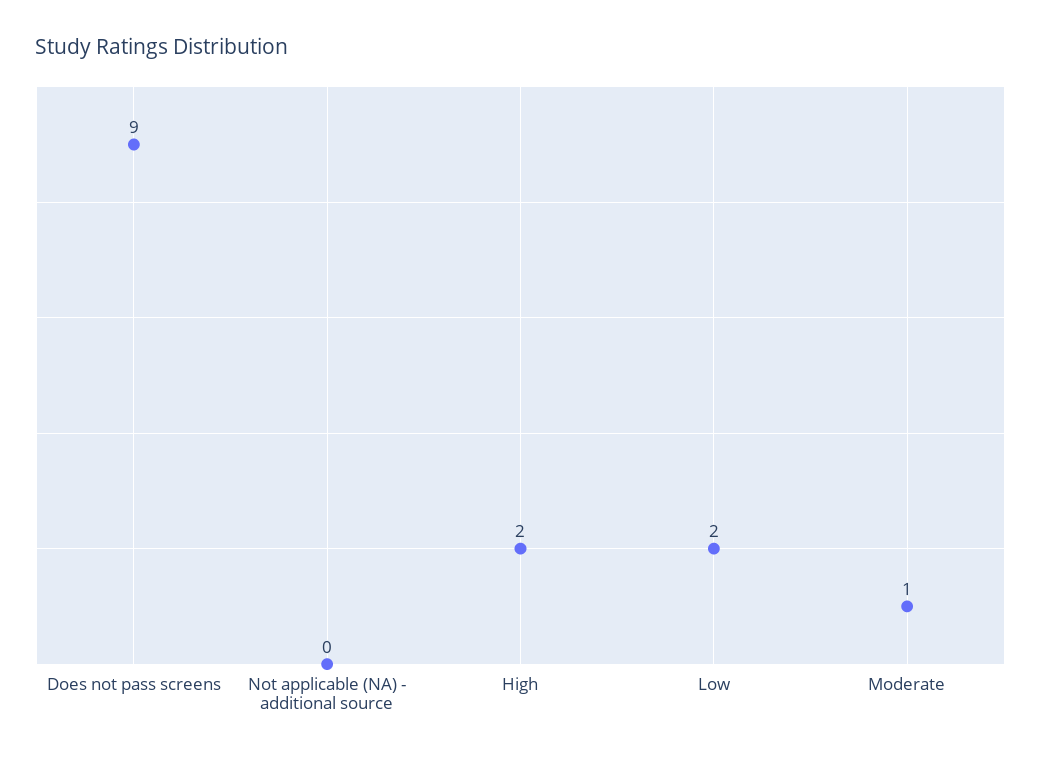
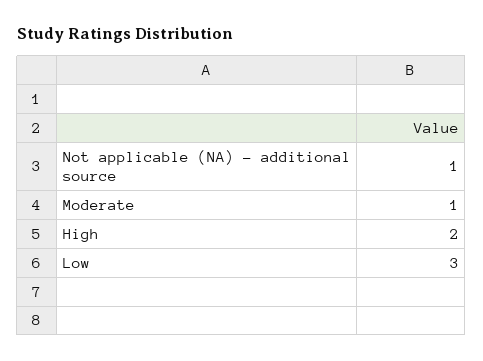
  {
-   "Does not pass screens": 9,
-   "Not applicable (NA) - additional source": 0,
+   "Not applicable (NA) - additional source": 1,
    "High": 2,
-   "Low": 2,
+   "Low": 3,
    "Moderate": 1
  }

